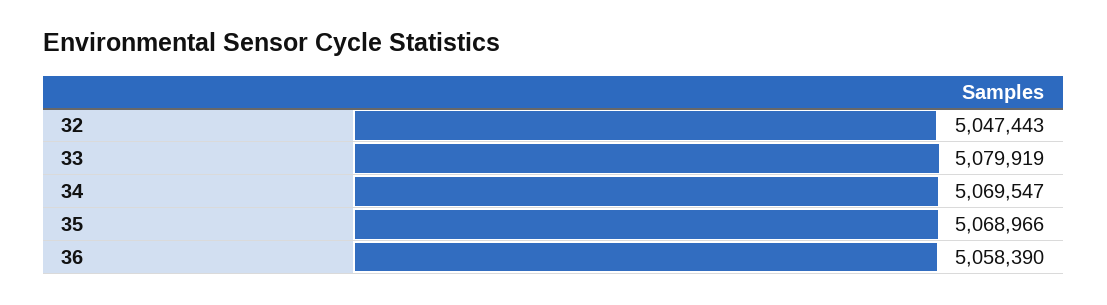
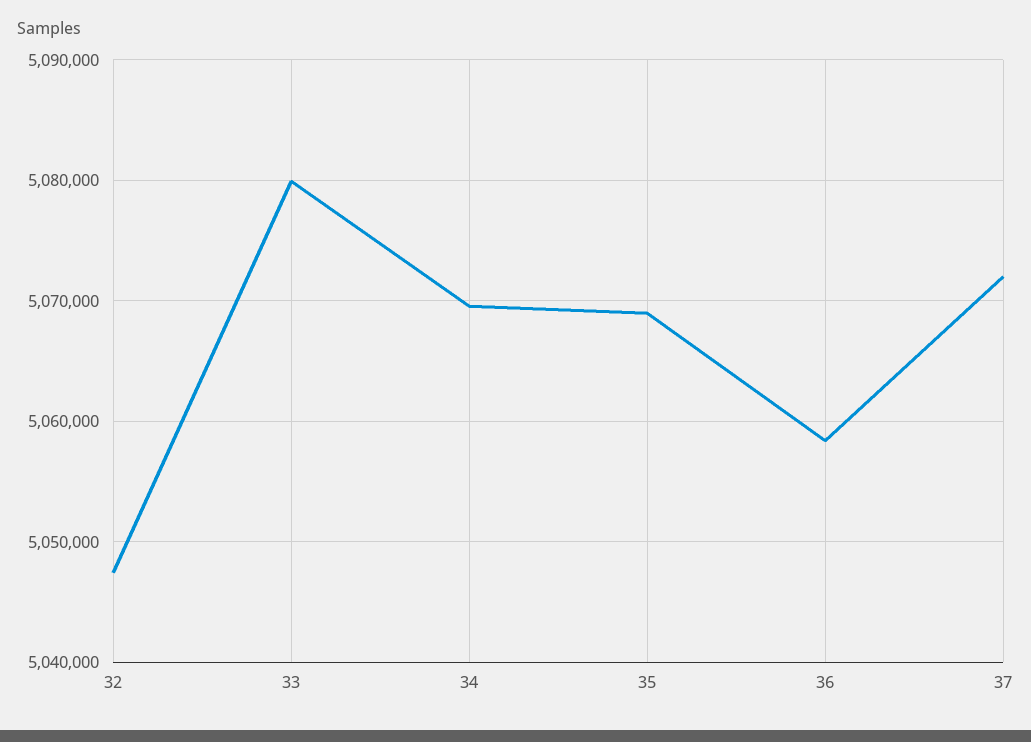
  {
    "32": 5047443,
    "33": 5079919,
    "34": 5069547,
    "35": 5068966,
-   "36": 5058390
+   "36": 5058390,
+   "37": 5072000
  }

